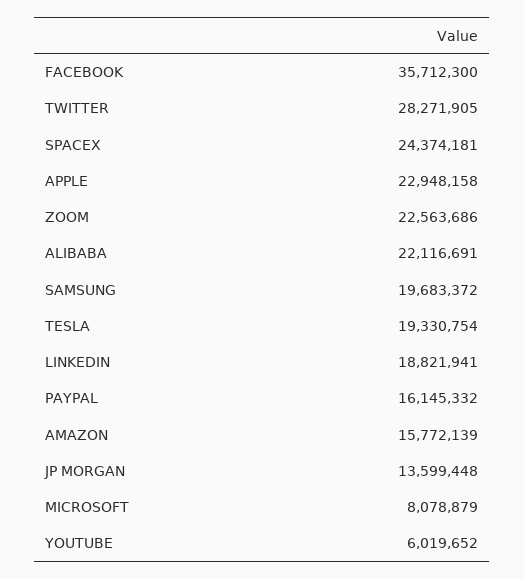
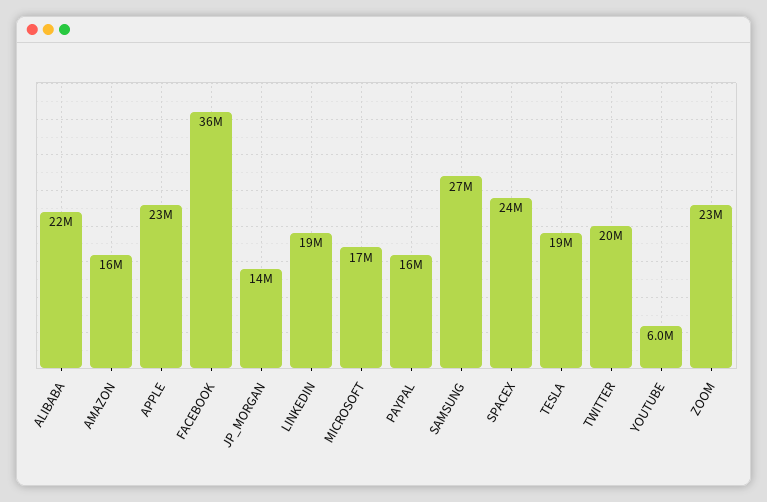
  {
    "FACEBOOK": 35712300,
-   "TWITTER": 28271905,
+   "TWITTER": 20000000,
    "SPACEX": 24374181,
    "APPLE": 22948158,
    "ZOOM": 22563686,
    "ALIBABA": 22116691,
-   "SAMSUNG": 19683372,
+   "SAMSUNG": 27000000,
    "TESLA": 19330754,
    "LINKEDIN": 18821941,
    "PAYPAL": 16145332,
    "AMAZON": 15772139,
    "JP MORGAN": 13599448,
-   "MICROSOFT": 8078879,
+   "MICROSOFT": 17000000,
    "YOUTUBE": 6019652
  }

